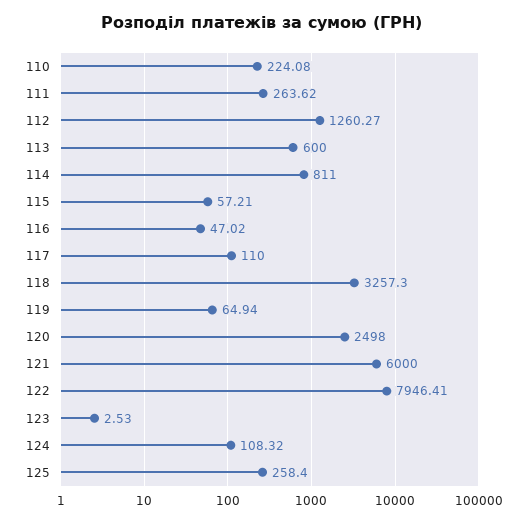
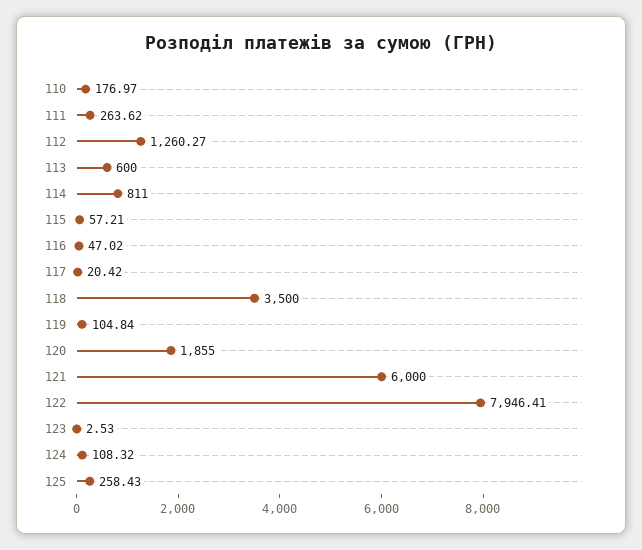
  {
-   "110": 224.08,
+   "110": 176.97,
    "111": 263.62,
    "112": 1260.27,
    "113": 600,
    "114": 811,
    "115": 57.21,
    "116": 47.02,
-   "117": 110,
+   "117": 20.42,
-   "118": 3257.3,
+   "118": 3500,
-   "119": 64.94,
+   "119": 104.84,
-   "120": 2498,
+   "120": 1855,
    "121": 6000,
    "122": 7946.41,
    "123": 2.53,
    "124": 108.32,
-   "125": 258.4
+   "125": 258.43
  }

